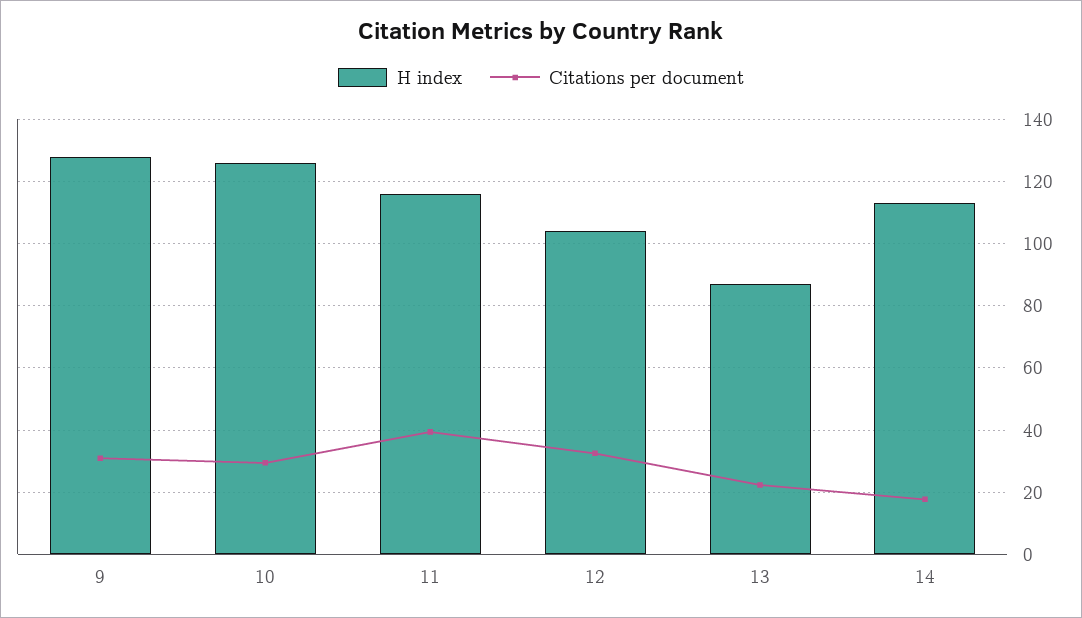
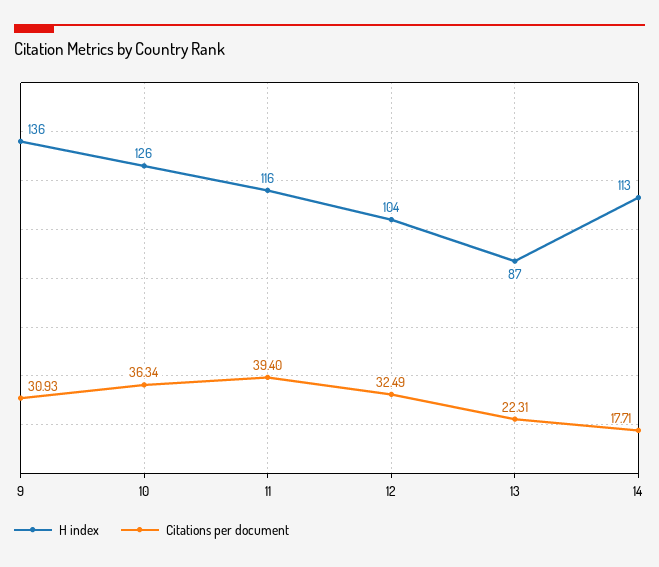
  {
    "H index": {
-     "9": 128,
+     "9": 136,
      "10": 126,
      "11": 116,
      "12": 104,
      "13": 87,
      "14": 113
    },
    "Citations per document": {
      "9": 30.93,
-     "10": 30,
+     "10": 36.34,
      "11": 39.4,
      "12": 32.49,
      "13": 22.31,
      "14": 17.71
    }
  }

